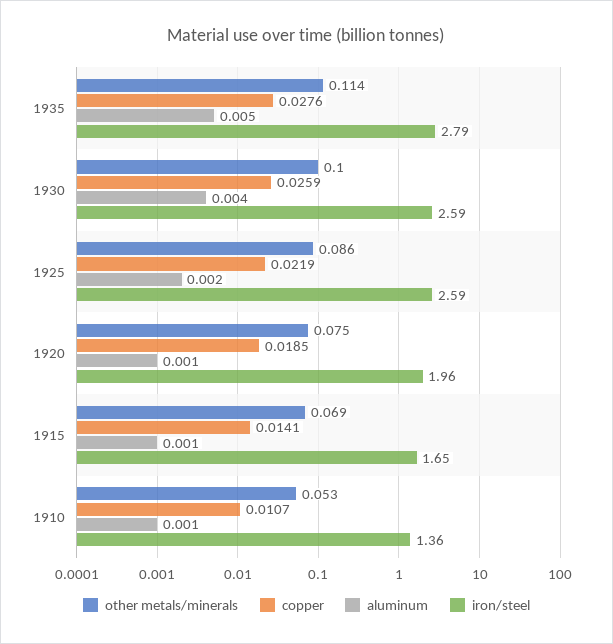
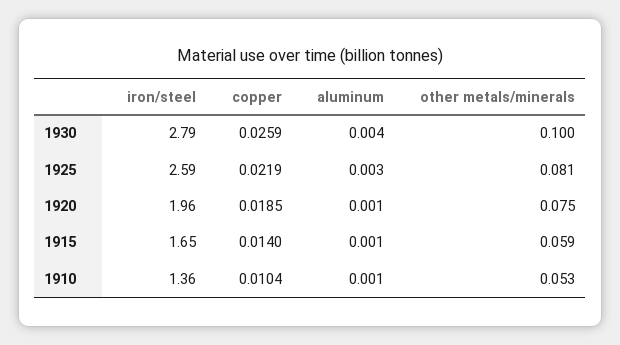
  {
    "other metals/minerals": {
-     "1935": 0.114,
      "1930": 0.1,
-     "1925": 0.086,
+     "1925": 0.081,
      "1920": 0.075,
-     "1915": 0.069,
+     "1915": 0.059,
      "1910": 0.053
    },
    "copper": {
-     "1935": 0.0276,
      "1930": 0.0259,
      "1925": 0.0219,
      "1920": 0.0185,
-     "1915": 0.0141,
+     "1915": 0.014,
-     "1910": 0.0107
+     "1910": 0.0104
    },
    "aluminum": {
-     "1935": 0.005,
      "1930": 0.004,
-     "1925": 0.002,
+     "1925": 0.003,
      "1920": 0.001,
      "1915": 0.001,
      "1910": 0.001
    },
    "iron/steel": {
-     "1935": 2.79,
-     "1930": 2.59,
+     "1930": 2.79,
      "1925": 2.59,
      "1920": 1.96,
      "1915": 1.65,
      "1910": 1.36
    }
  }

